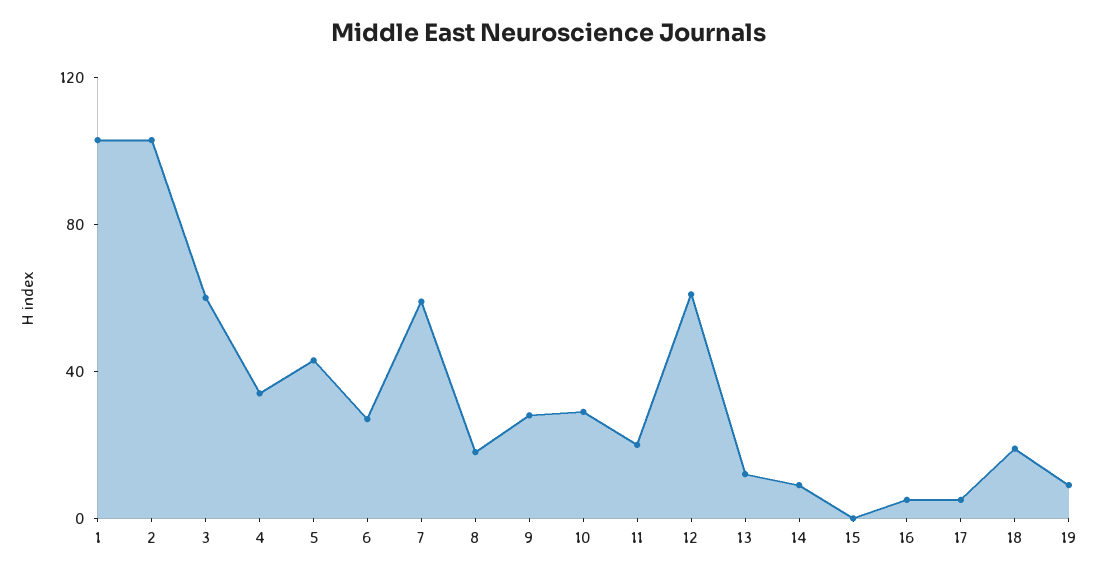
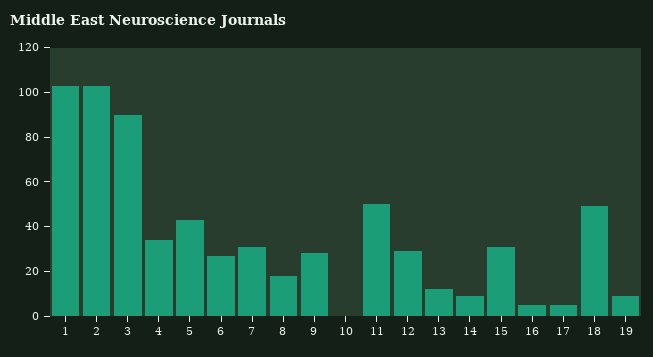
  {
    "1": 105,
    "2": 105,
-   "3": 60,
+   "3": 90,
    "4": 35,
    "5": 45,
    "6": 25,
-   "7": 60,
+   "7": 30,
    "8": 20,
    "9": 30,
-   "10": 30,
+   "10": 0,
-   "11": 20,
+   "11": 50,
-   "12": 60,
+   "12": 30,
    "13": 10,
    "14": 10,
-   "15": 0,
+   "15": 30,
    "16": 5,
    "17": 5,
-   "18": 20,
+   "18": 50,
    "19": 10
  }

